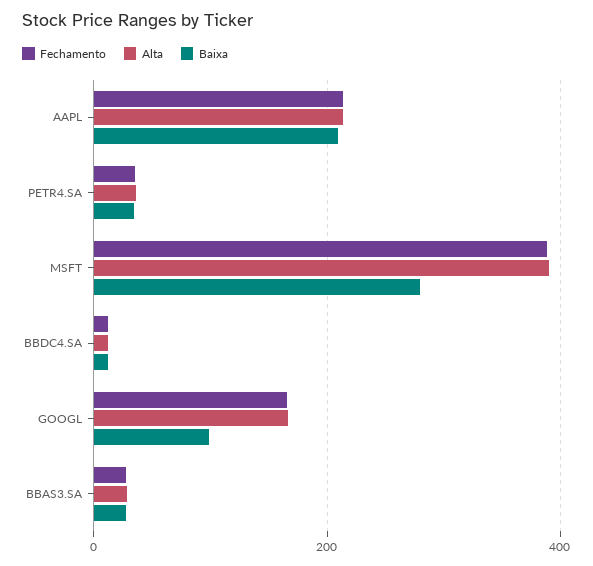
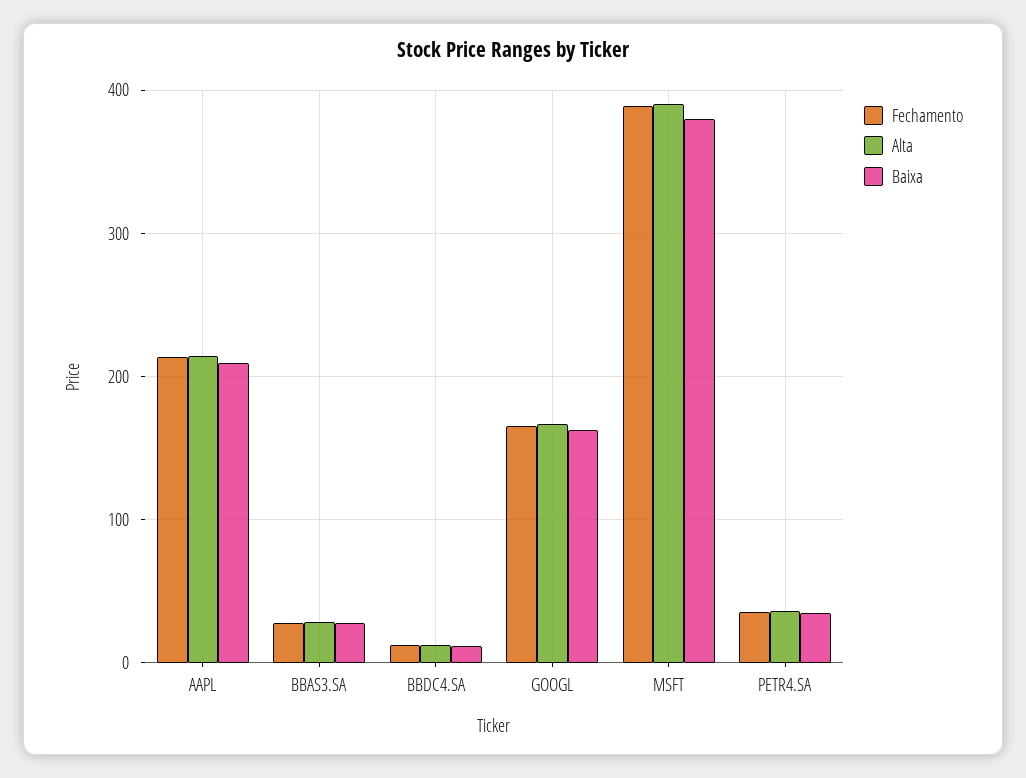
  {
    "Fechamento": {
      "AAPL": 210,
      "PETR4.SA": 40,
      "MSFT": 390,
      "BBDC4.SA": 10,
      "GOOGL": 170,
      "BBAS3.SA": 30
    },
    "Alta": {
      "AAPL": 210,
      "PETR4.SA": 40,
      "MSFT": 390,
      "BBDC4.SA": 10,
      "GOOGL": 170,
      "BBAS3.SA": 30
    },
    "Baixa": {
      "AAPL": 210,
      "PETR4.SA": 30,
-     "MSFT": 280,
+     "MSFT": 380,
      "BBDC4.SA": 10,
-     "GOOGL": 100,
+     "GOOGL": 160,
      "BBAS3.SA": 30
    }
  }

